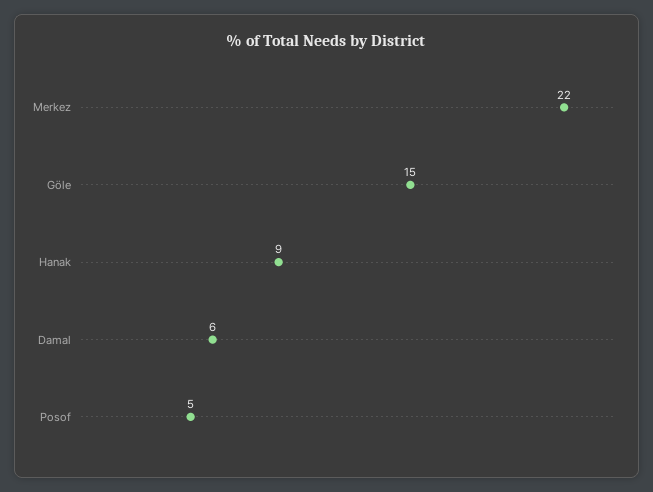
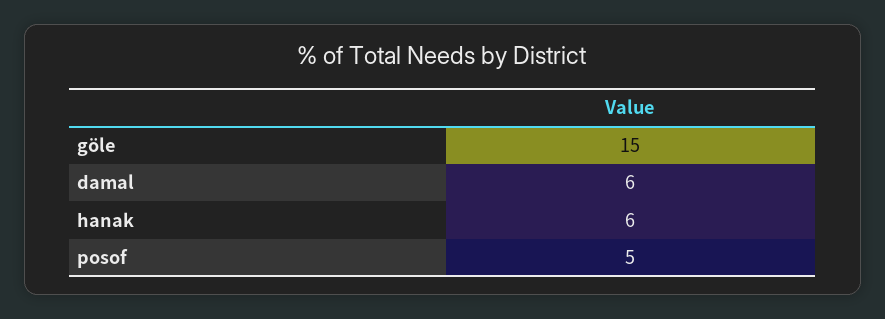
  {
-   "Merkez": 22,
    "Göle": 15,
-   "Hanak": 9,
+   "Hanak": 6,
    "Damal": 6,
    "Posof": 5
  }

